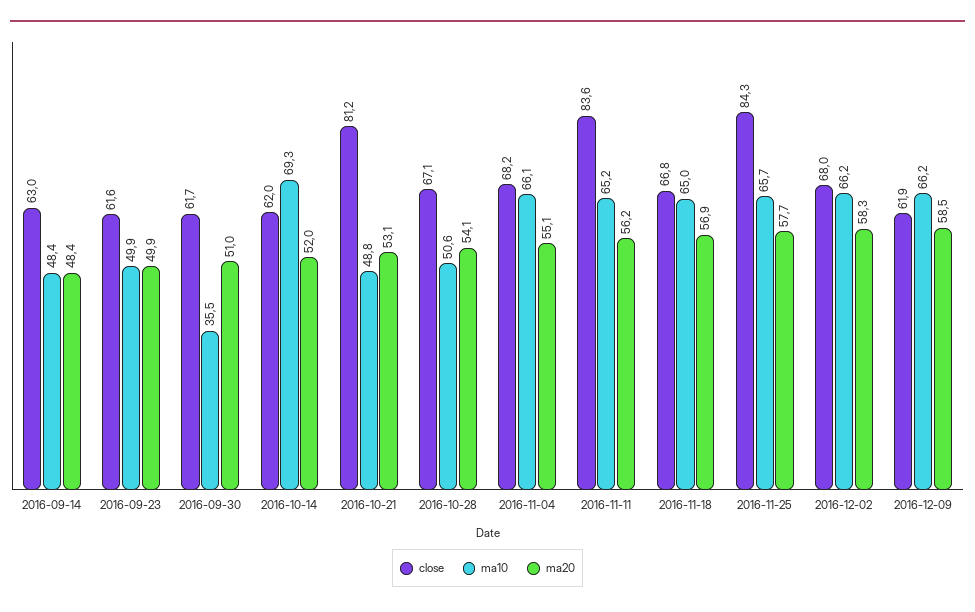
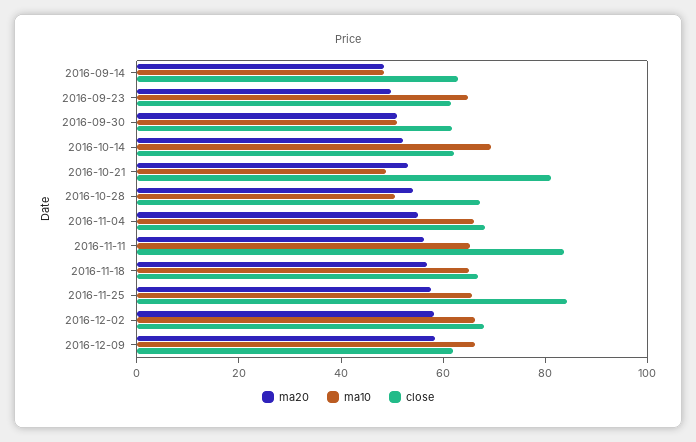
  {
    "close": {
      "2016-09-14": 63,
      "2016-09-23": 61.6,
      "2016-09-30": 61.7,
      "2016-10-14": 62,
      "2016-10-21": 81.2,
      "2016-10-28": 67.1,
      "2016-11-04": 68.2,
      "2016-11-11": 83.6,
      "2016-11-18": 66.8,
      "2016-11-25": 84.3,
      "2016-12-02": 68,
      "2016-12-09": 61.9
    },
    "ma10": {
      "2016-09-14": 48.4,
-     "2016-09-23": 49.9,
+     "2016-09-23": 65,
-     "2016-09-30": 35.5,
+     "2016-09-30": 50,
      "2016-10-14": 69.3,
      "2016-10-21": 48.8,
      "2016-10-28": 50.6,
      "2016-11-04": 66.1,
      "2016-11-11": 65.2,
      "2016-11-18": 65,
      "2016-11-25": 65.7,
      "2016-12-02": 66.2,
      "2016-12-09": 66.2
    },
    "ma20": {
      "2016-09-14": 48.4,
      "2016-09-23": 49.9,
      "2016-09-30": 51,
      "2016-10-14": 52,
      "2016-10-21": 53.1,
      "2016-10-28": 54.1,
      "2016-11-04": 55.1,
      "2016-11-11": 56.2,
      "2016-11-18": 56.9,
      "2016-11-25": 57.7,
      "2016-12-02": 58.3,
      "2016-12-09": 58.5
    }
  }

